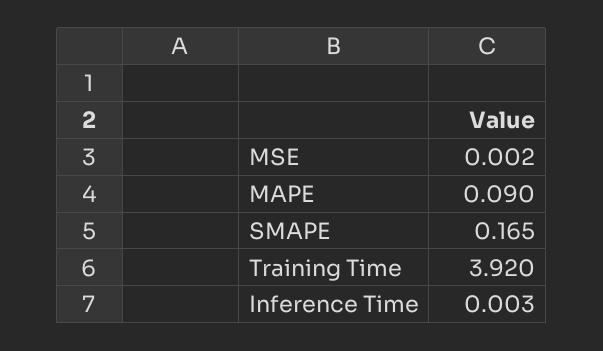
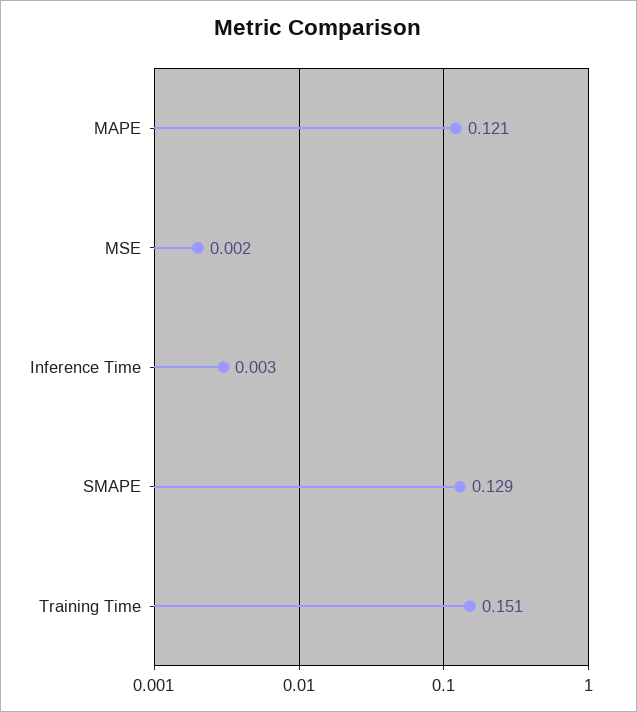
  {
    "MSE": 0.002,
-   "MAPE": 0.09,
+   "MAPE": 0.121,
-   "SMAPE": 0.165,
+   "SMAPE": 0.129,
-   "Training Time": 3.92,
+   "Training Time": 0.151,
    "Inference Time": 0.003
  }

